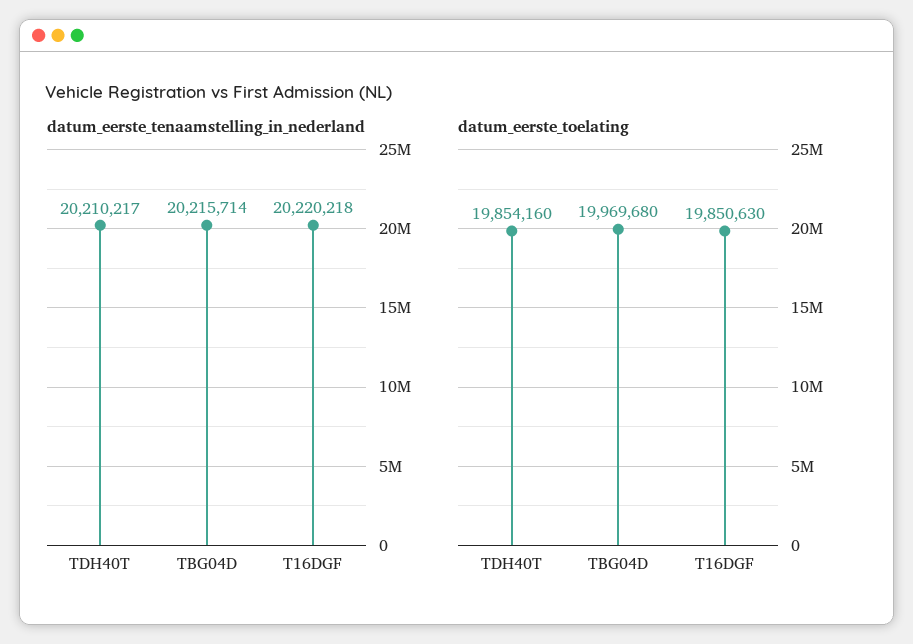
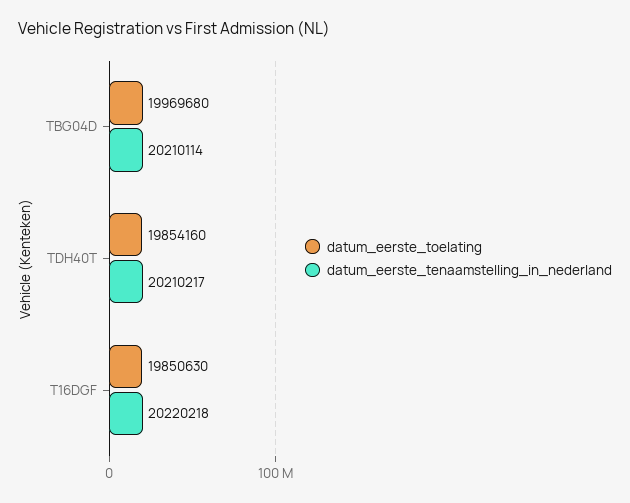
  {
    "datum_eerste_tenaamstelling_in_nederland": {
      "TDH40T": 20210217,
-     "TBG04D": 20215714,
+     "TBG04D": 20210114,
      "T16DGF": 20220218
    },
    "datum_eerste_toelating": {
      "TDH40T": 19854160,
      "TBG04D": 19969680,
      "T16DGF": 19850630
    }
  }

